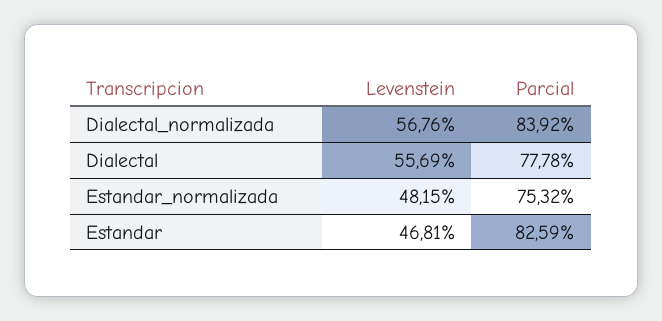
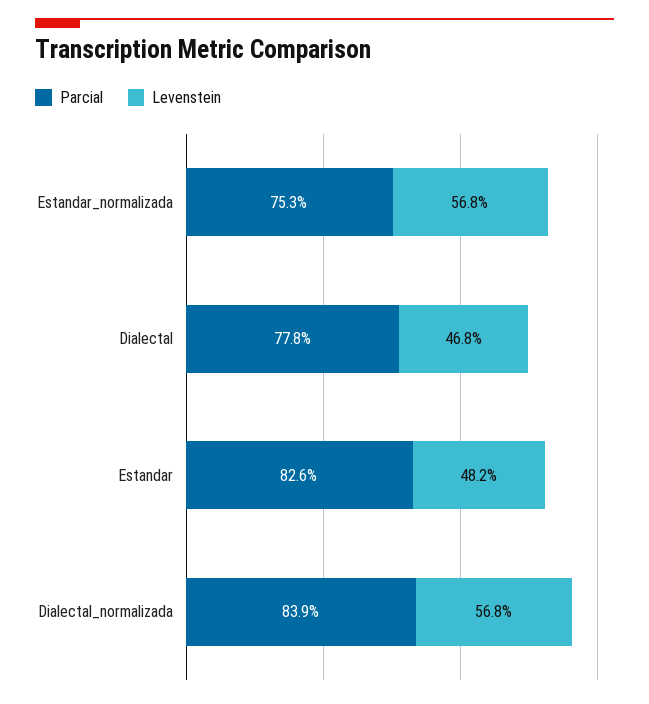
  {
    "Levenstein": {
      "Dialectal_normalizada": 56.76,
-     "Dialectal": 55.69,
+     "Dialectal": 46.8,
-     "Estandar_normalizada": 48.15,
+     "Estandar_normalizada": 56.8,
-     "Estandar": 46.81
+     "Estandar": 48.2
    },
    "Parcial": {
      "Dialectal_normalizada": 83.92,
      "Dialectal": 77.78,
      "Estandar_normalizada": 75.32,
      "Estandar": 82.59
    }
  }

